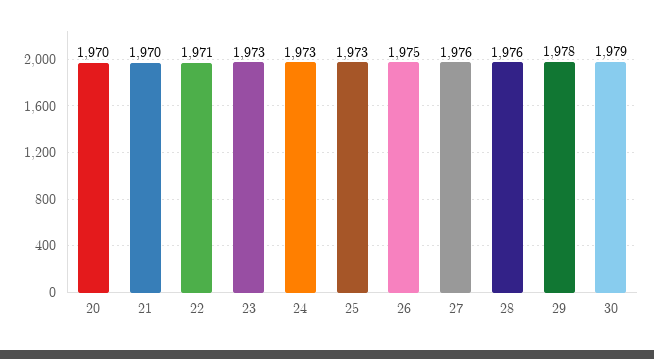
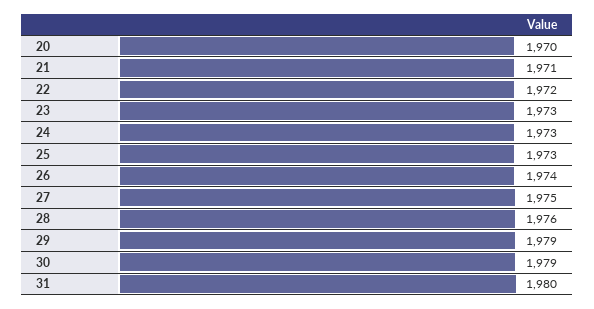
  {
    "20": 1970,
-   "21": 1970,
+   "21": 1971,
-   "22": 1971,
+   "22": 1972,
    "23": 1973,
    "24": 1973,
    "25": 1973,
-   "26": 1975,
+   "26": 1974,
-   "27": 1976,
+   "27": 1975,
    "28": 1976,
-   "29": 1978,
+   "29": 1979,
-   "30": 1979
+   "30": 1979,
+   "31": 1980
  }

